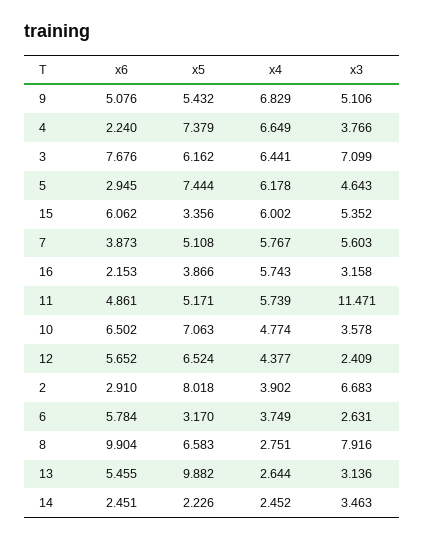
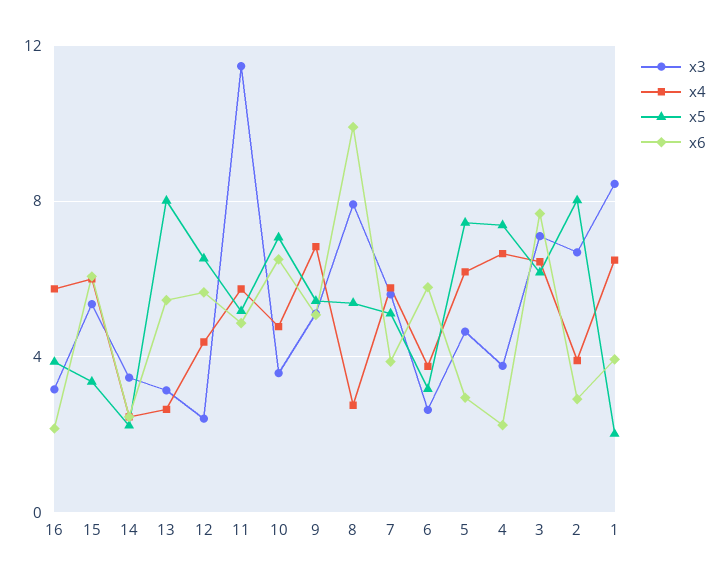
  {
    "x6": {
      "9": 5.076,
      "4": 2.24,
      "3": 7.676,
      "5": 2.945,
      "15": 6.062,
      "7": 3.873,
      "16": 2.153,
      "11": 4.861,
      "10": 6.502,
      "12": 5.652,
      "2": 2.91,
      "6": 5.784,
      "8": 9.904,
      "13": 5.455,
-     "14": 2.451
+     "14": 2.451,
+     "1": 4
    },
    "x5": {
      "9": 5.432,
      "4": 7.379,
      "3": 6.162,
      "5": 7.444,
      "15": 3.356,
      "7": 5.108,
      "16": 3.866,
      "11": 5.171,
      "10": 7.063,
      "12": 6.524,
      "2": 8.018,
      "6": 3.17,
-     "8": 6.583,
+     "8": 5.5,
-     "13": 9.882,
+     "13": 8,
-     "14": 2.226
+     "14": 2.226,
+     "1": 2
    },
    "x4": {
      "9": 6.829,
      "4": 6.649,
      "3": 6.441,
      "5": 6.178,
      "15": 6.002,
      "7": 5.767,
      "16": 5.743,
      "11": 5.739,
      "10": 4.774,
      "12": 4.377,
      "2": 3.902,
      "6": 3.749,
      "8": 2.751,
      "13": 2.644,
-     "14": 2.452
+     "14": 2.452,
+     "1": 6.5
    },
    "x3": {
      "9": 5.106,
      "4": 3.766,
      "3": 7.099,
      "5": 4.643,
      "15": 5.352,
      "7": 5.603,
      "16": 3.158,
      "11": 11.471,
      "10": 3.578,
      "12": 2.409,
      "2": 6.683,
      "6": 2.631,
      "8": 7.916,
      "13": 3.136,
-     "14": 3.463
+     "14": 3.463,
+     "1": 8.5
    }
  }

